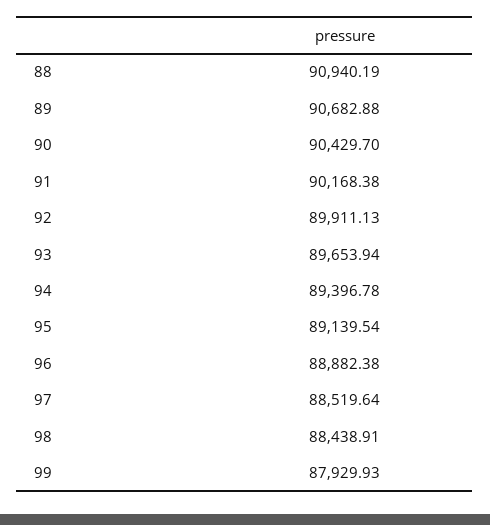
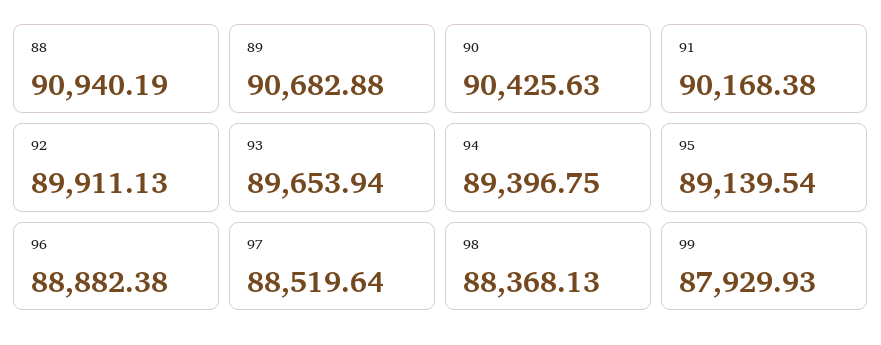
  {
    "88": 90940.19,
    "89": 90682.88,
-   "90": 90429.7,
+   "90": 90425.63,
    "91": 90168.38,
    "92": 89911.13,
    "93": 89653.94,
-   "94": 89396.78,
+   "94": 89396.75,
    "95": 89139.54,
    "96": 88882.38,
    "97": 88519.64,
-   "98": 88438.91,
+   "98": 88368.13,
    "99": 87929.93
  }

